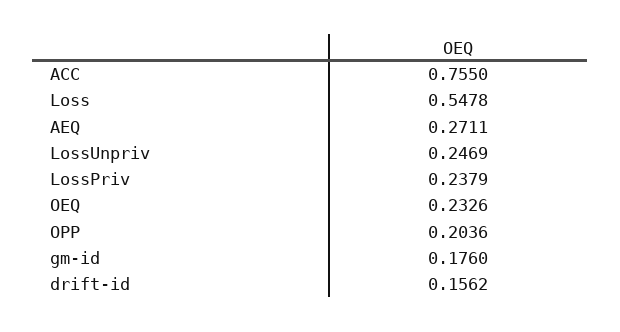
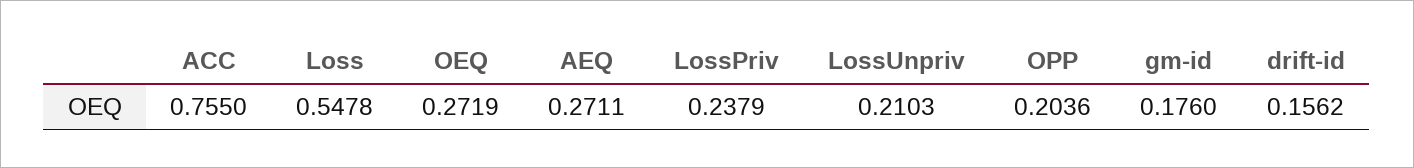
  {
    "ACC": 0.755,
    "Loss": 0.5478,
    "AEQ": 0.2711,
-   "LossUnpriv": 0.2469,
+   "LossUnpriv": 0.2103,
    "LossPriv": 0.2379,
-   "OEQ": 0.2326,
+   "OEQ": 0.2719,
    "OPP": 0.2036,
    "gm-id": 0.176,
    "drift-id": 0.1562
  }

